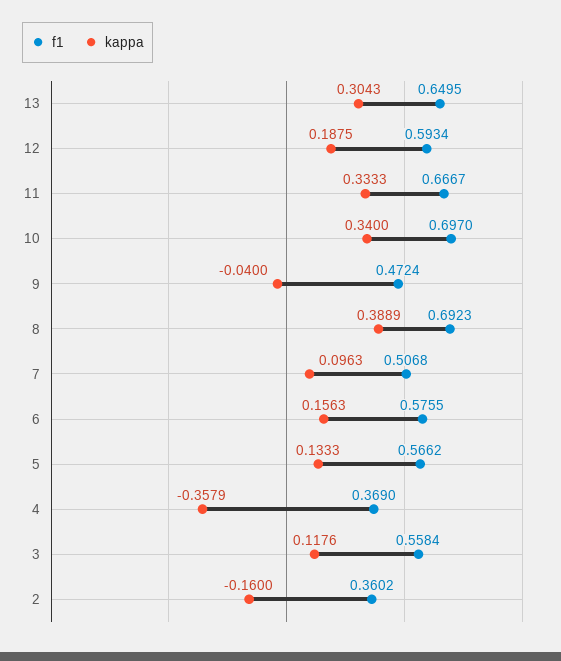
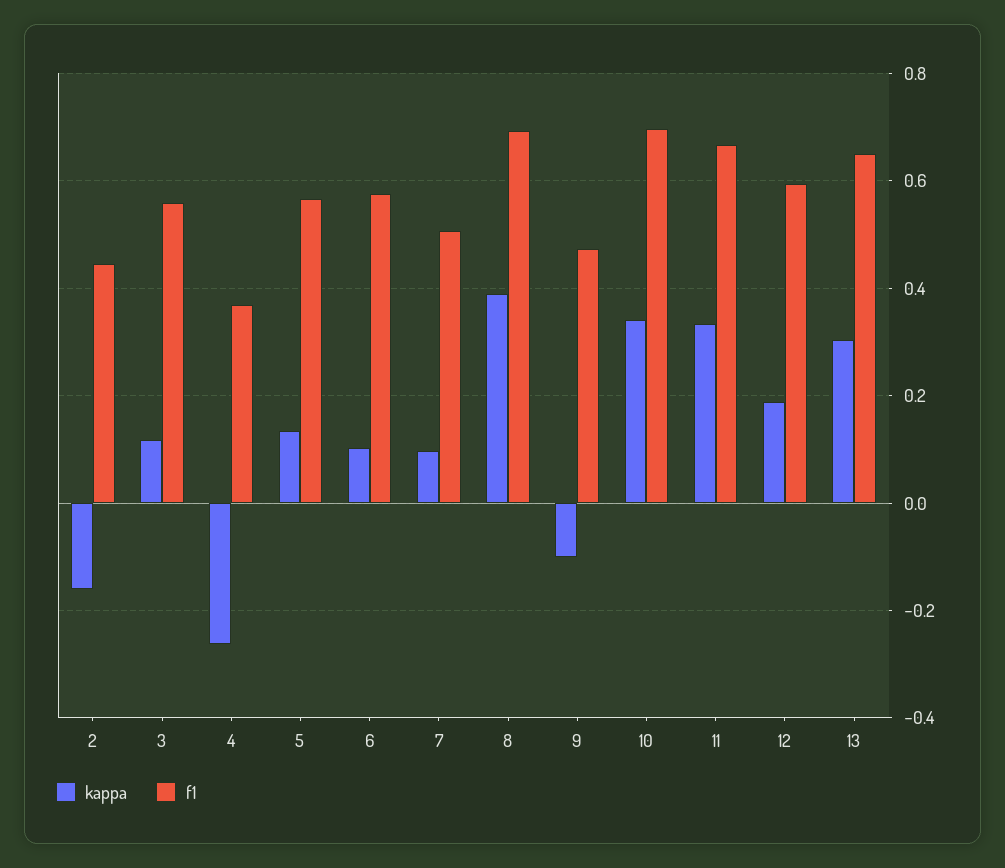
  {
    "f1": {
      "13": 0.6495,
      "12": 0.5934,
      "11": 0.6667,
      "10": 0.697,
      "9": 0.4724,
      "8": 0.6923,
      "7": 0.5068,
      "6": 0.5755,
      "5": 0.5662,
      "4": 0.369,
      "3": 0.5584,
-     "2": 0.3602
+     "2": 0.44
    },
    "kappa": {
      "13": 0.3043,
      "12": 0.1875,
      "11": 0.3333,
      "10": 0.34,
-     "9": -0.04,
+     "9": -0.1,
      "8": 0.3889,
      "7": 0.0963,
-     "6": 0.1563,
+     "6": 0.1,
      "5": 0.1333,
-     "4": -0.3579,
+     "4": -0.26,
      "3": 0.1176,
      "2": -0.16
    }
  }

